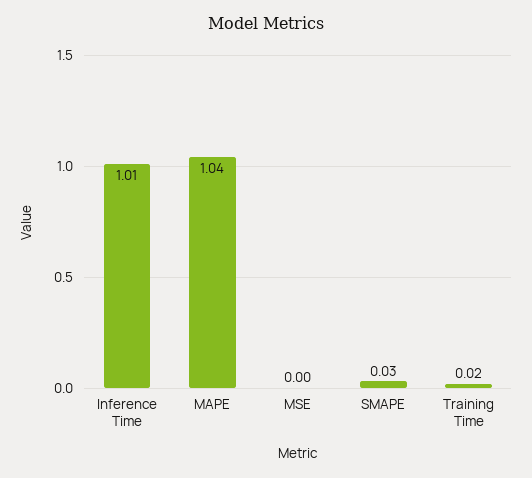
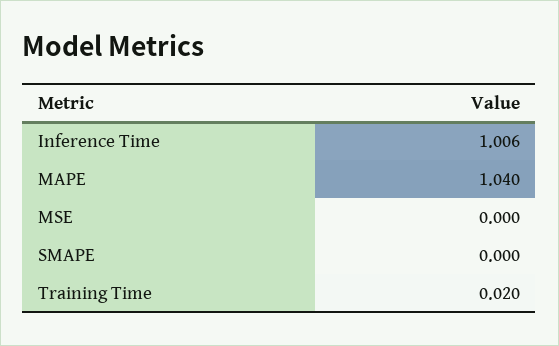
  {
    "Inference Time": 1.006,
    "MAPE": 1.04,
    "MSE": 0,
-   "SMAPE": 0.03,
+   "SMAPE": 0,
    "Training Time": 0.02
  }

